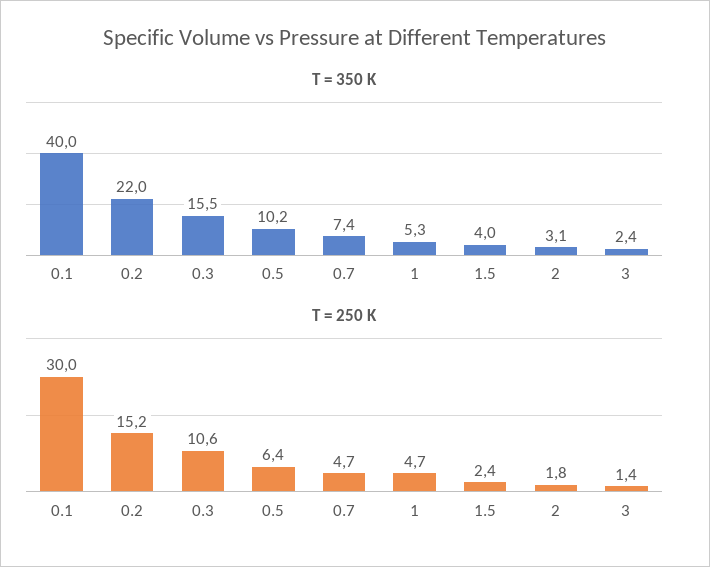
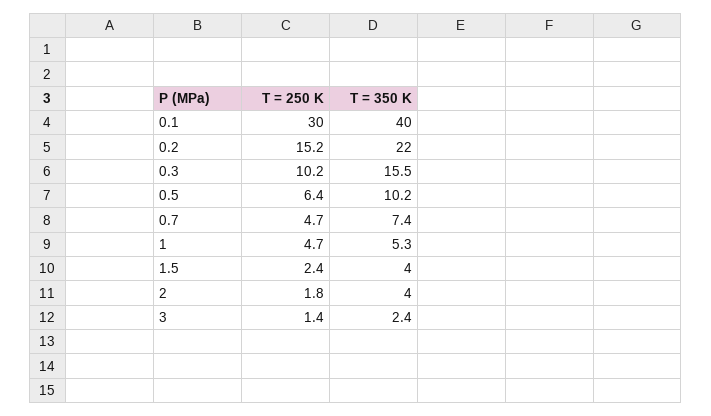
  {
    "T = 350 K": {
      "0.1": 40,
      "0.2": 22,
      "0.3": 15.5,
      "0.5": 10.2,
      "0.7": 7.4,
      "1": 5.3,
      "1.5": 4,
-     "2": 3.1,
+     "2": 4,
      "3": 2.4
    },
    "T = 250 K": {
      "0.1": 30,
      "0.2": 15.2,
-     "0.3": 10.6,
+     "0.3": 10.2,
      "0.5": 6.4,
      "0.7": 4.7,
      "1": 4.7,
      "1.5": 2.4,
      "2": 1.8,
      "3": 1.4
    }
  }

